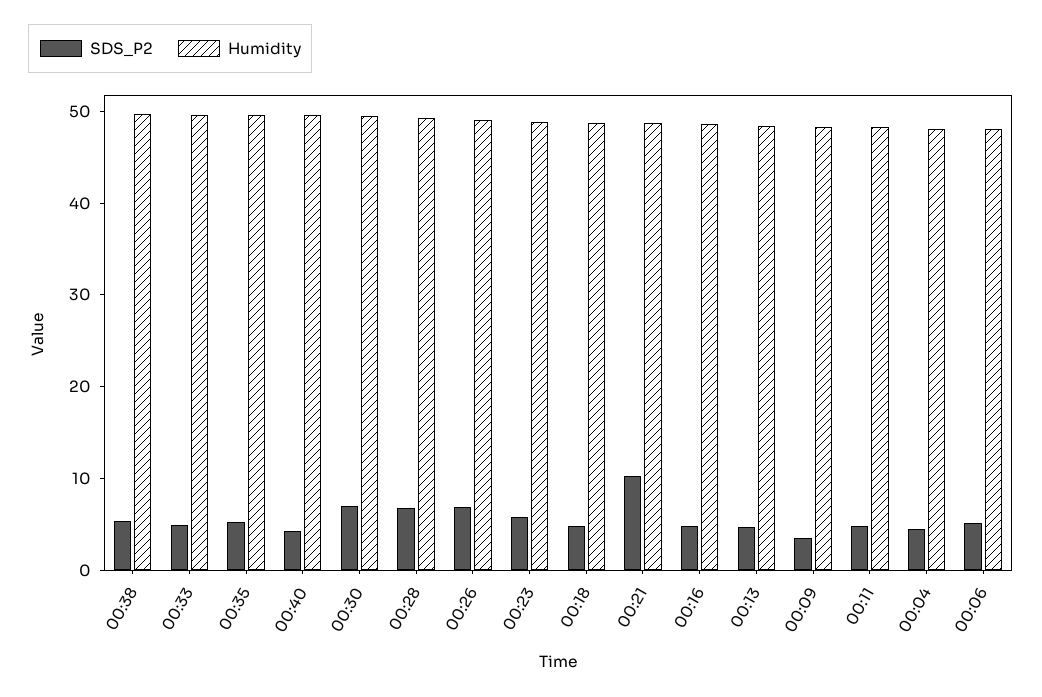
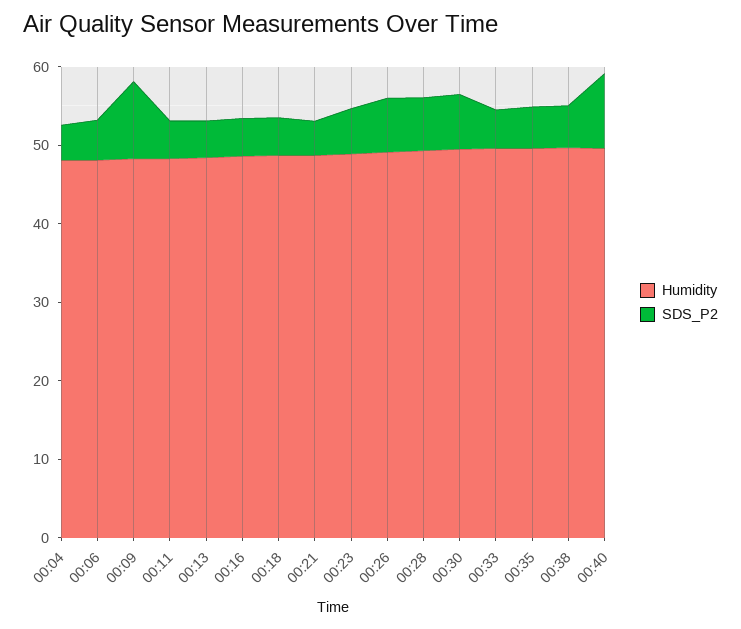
  {
    "SDS_P2": {
      "00:38": 6,
      "00:33": 4,
      "00:35": 6,
-     "00:40": 4,
+     "00:40": 10,
      "00:30": 6,
      "00:28": 6,
      "00:26": 6,
      "00:23": 6,
      "00:18": 4,
-     "00:21": 10,
+     "00:21": 4,
      "00:16": 4,
      "00:13": 4,
-     "00:09": 4,
+     "00:09": 10,
      "00:11": 4,
      "00:04": 4,
      "00:06": 6
    },
    "Humidity": {
      "00:38": 50,
      "00:33": 50,
      "00:35": 50,
      "00:40": 50,
      "00:30": 50,
      "00:28": 50,
      "00:26": 50,
      "00:23": 48,
      "00:18": 48,
      "00:21": 48,
      "00:16": 48,
      "00:13": 48,
      "00:09": 48,
      "00:11": 48,
      "00:04": 48,
      "00:06": 48
    }
  }

